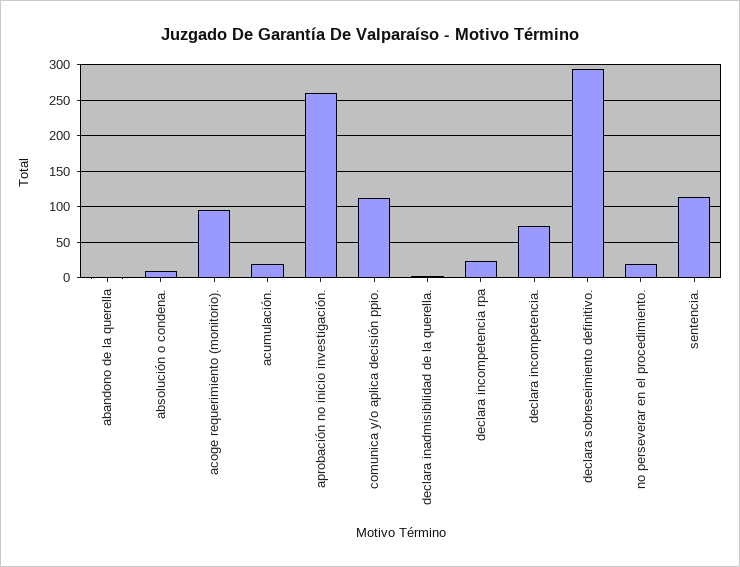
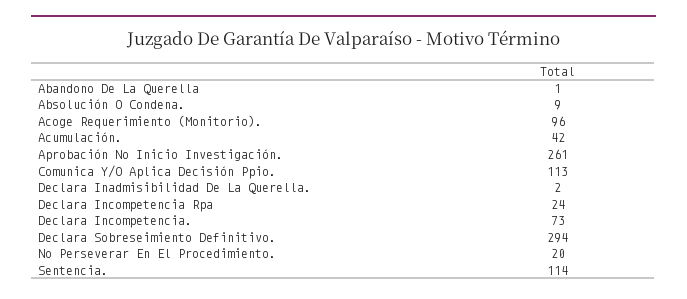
  {
    "abandono de la querella": 1,
    "absolución o condena.": 9,
    "acoge requerimiento (monitorio).": 96,
-   "acumulación.": 20,
+   "acumulación.": 42,
    "aprobación no inicio investigación.": 261,
    "comunica y/o aplica decisión ppio.": 113,
    "declara inadmisibilidad de la querella.": 2,
    "declara incompetencia rpa": 24,
    "declara incompetencia.": 73,
    "declara sobreseimiento definitivo.": 294,
    "no perseverar en el procedimiento.": 20,
    "sentencia.": 114
  }

